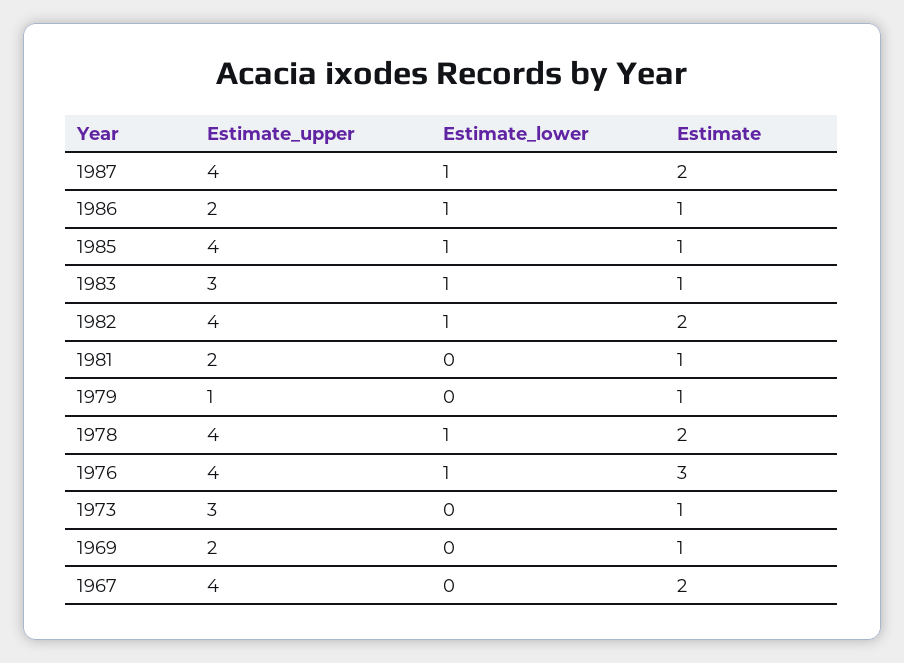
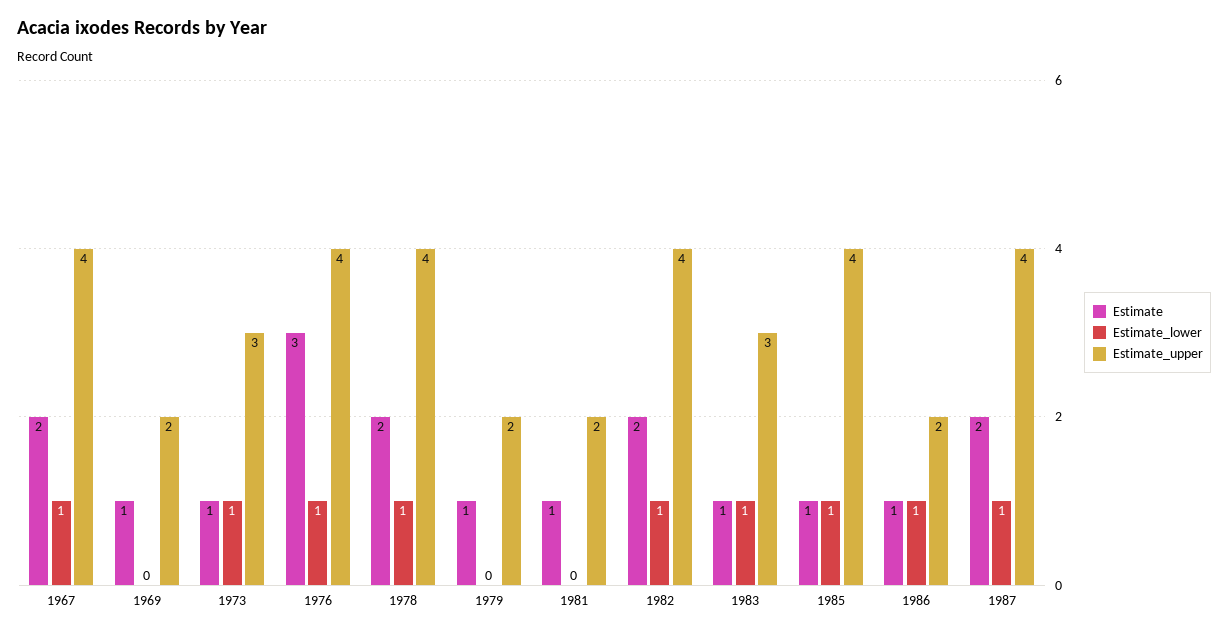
  {
    "Estimate_upper": {
      "1987": 4,
      "1986": 2,
      "1985": 4,
      "1983": 3,
      "1982": 4,
      "1981": 2,
-     "1979": 1,
+     "1979": 2,
      "1978": 4,
      "1976": 4,
      "1973": 3,
      "1969": 2,
      "1967": 4
    },
    "Estimate_lower": {
      "1987": 1,
      "1986": 1,
      "1985": 1,
      "1983": 1,
      "1982": 1,
      "1981": 0,
      "1979": 0,
      "1978": 1,
      "1976": 1,
-     "1973": 0,
+     "1973": 1,
      "1969": 0,
-     "1967": 0
+     "1967": 1
    },
    "Estimate": {
      "1987": 2,
      "1986": 1,
      "1985": 1,
      "1983": 1,
      "1982": 2,
      "1981": 1,
      "1979": 1,
      "1978": 2,
      "1976": 3,
      "1973": 1,
      "1969": 1,
      "1967": 2
    }
  }

